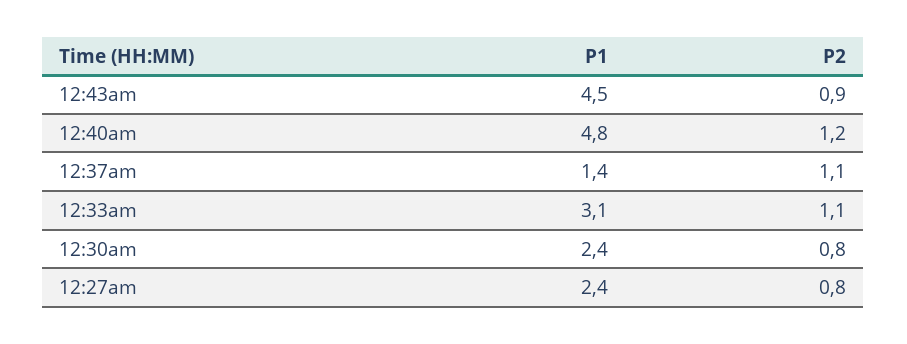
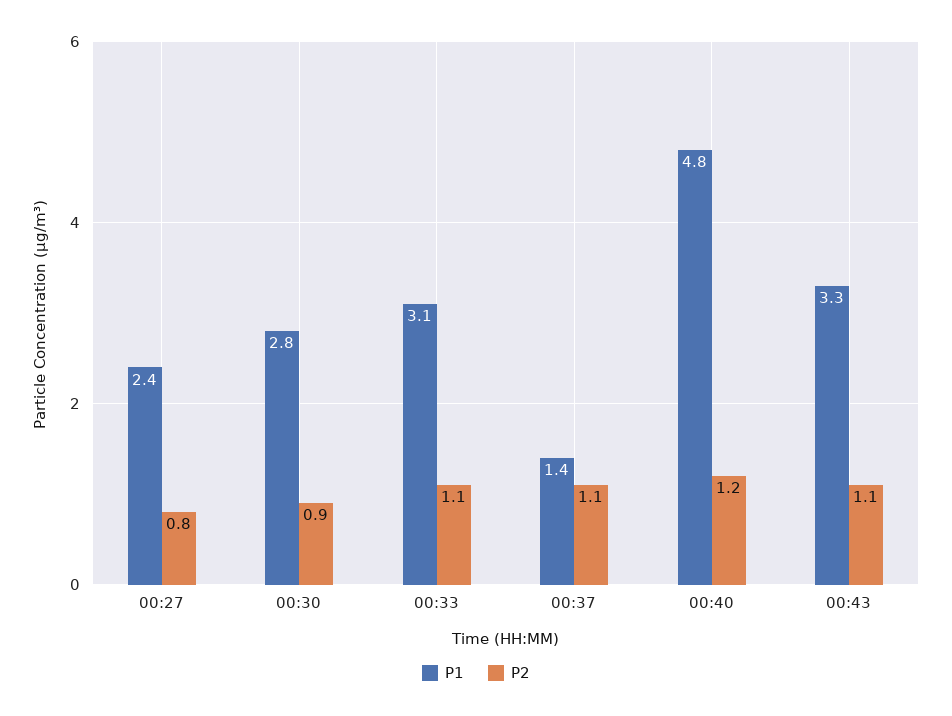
  {
    "P1": {
-     "12:43am": 4.5,
+     "12:43am": 3.3,
      "12:40am": 4.8,
      "12:37am": 1.4,
      "12:33am": 3.1,
-     "12:30am": 2.4,
+     "12:30am": 2.8,
      "12:27am": 2.4
    },
    "P2": {
-     "12:43am": 0.9,
+     "12:43am": 1.1,
      "12:40am": 1.2,
      "12:37am": 1.1,
      "12:33am": 1.1,
-     "12:30am": 0.8,
+     "12:30am": 0.9,
      "12:27am": 0.8
    }
  }

